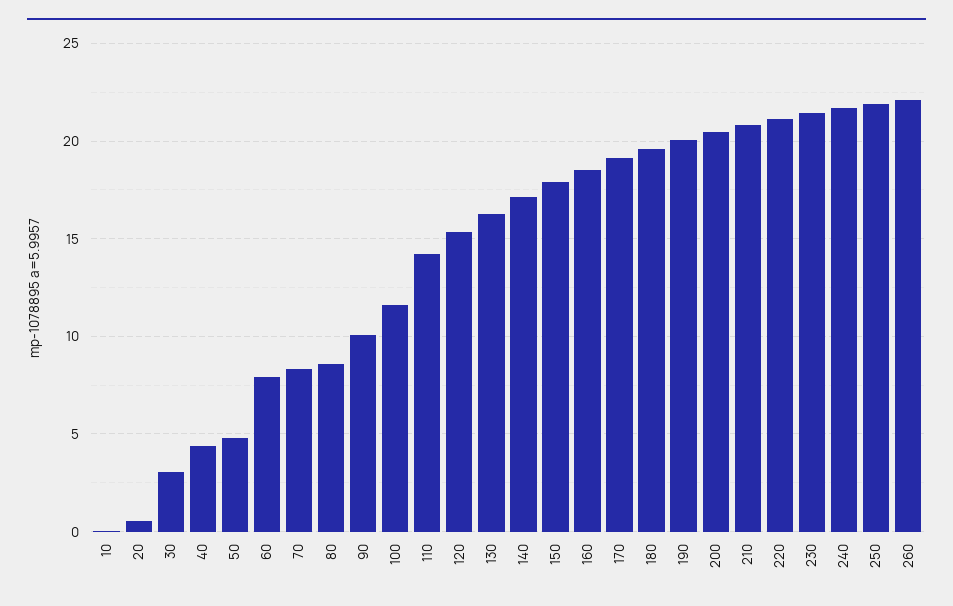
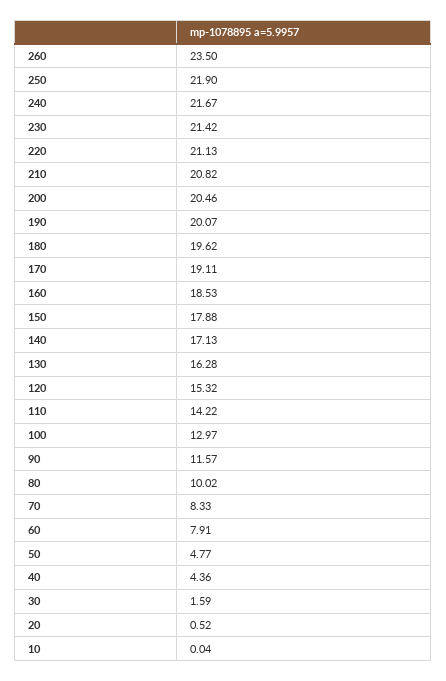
  {
    "10": 0.04,
    "20": 0.52,
-   "30": 3,
+   "30": 1.59,
    "40": 4.36,
    "50": 4.77,
    "60": 7.91,
    "70": 8.33,
-   "80": 8.5,
+   "80": 10.02,
-   "90": 10,
+   "90": 11.57,
-   "100": 11.5,
+   "100": 12.97,
    "110": 14.22,
    "120": 15.32,
    "130": 16.28,
    "140": 17.13,
    "150": 17.88,
    "160": 18.53,
    "170": 19.11,
    "180": 19.62,
    "190": 20.07,
    "200": 20.46,
    "210": 20.82,
    "220": 21.13,
    "230": 21.42,
    "240": 21.67,
    "250": 21.9,
-   "260": 22
+   "260": 23.5
  }

